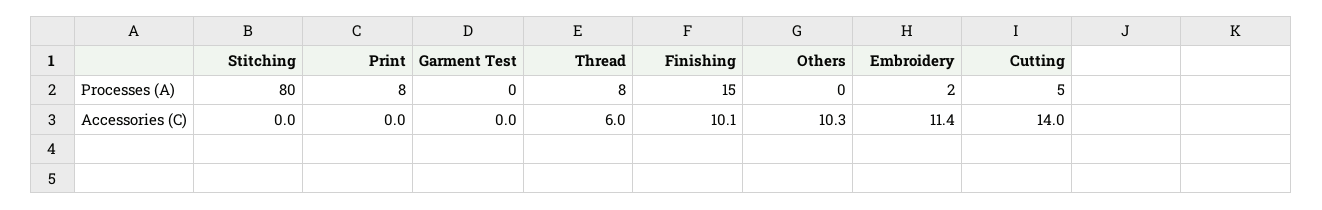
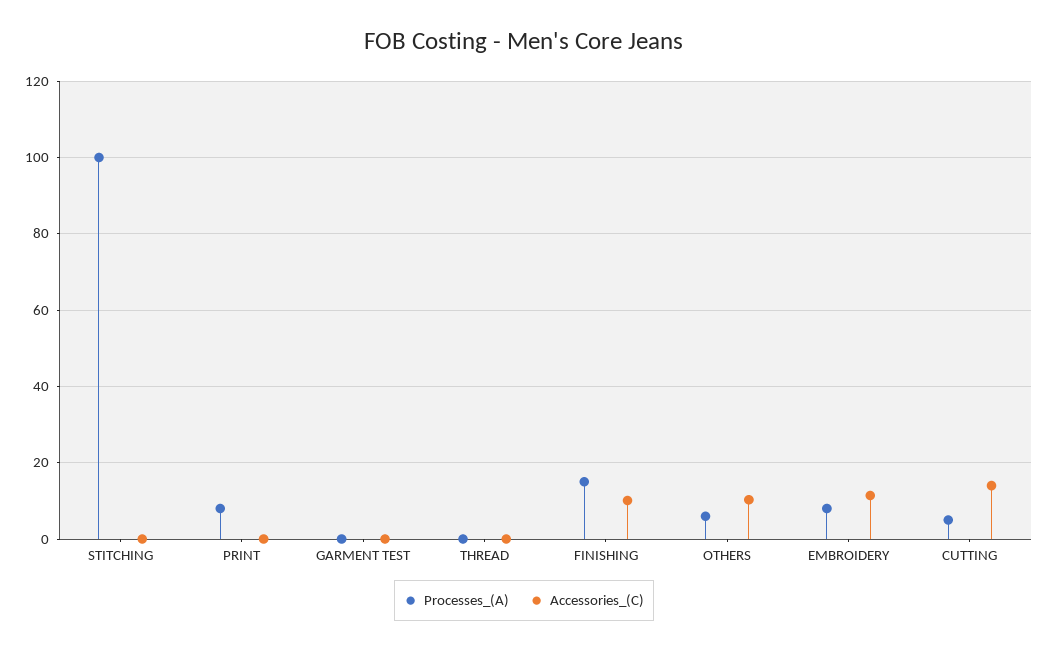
  {
    "Processes (A)": {
-     "Stitching": 80,
+     "Stitching": 100,
      "Print": 8,
      "Garment Test": 0,
-     "Thread": 8,
+     "Thread": 0,
      "Finishing": 15,
-     "Others": 0,
+     "Others": 6,
-     "Embroidery": 2,
+     "Embroidery": 8,
      "Cutting": 5
    },
    "Accessories (C)": {
      "Stitching": 0,
      "Print": 0,
      "Garment Test": 0,
-     "Thread": 6,
+     "Thread": 0,
      "Finishing": 10.1,
      "Others": 10.3,
      "Embroidery": 11.4,
      "Cutting": 14
    }
  }

